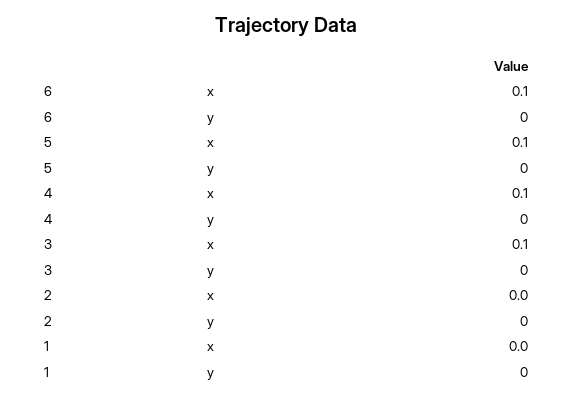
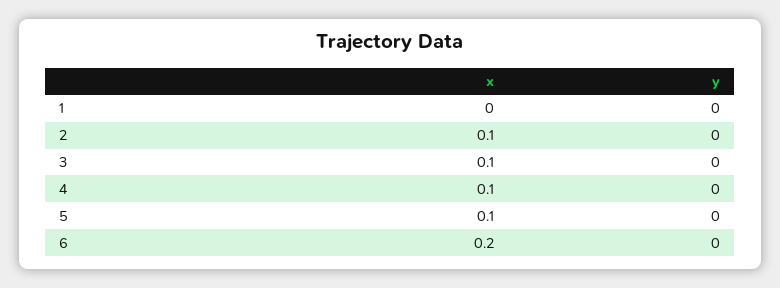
  {
    "6": {
-     "x": 0.1,
+     "x": 0.2,
      "y": 0
    },
    "5": {
      "x": 0.1,
      "y": 0
    },
    "4": {
      "x": 0.1,
      "y": 0
    },
    "3": {
      "x": 0.1,
      "y": 0
    },
    "2": {
-     "x": 0,
+     "x": 0.1,
      "y": 0
    },
    "1": {
      "x": 0,
      "y": 0
    }
  }

